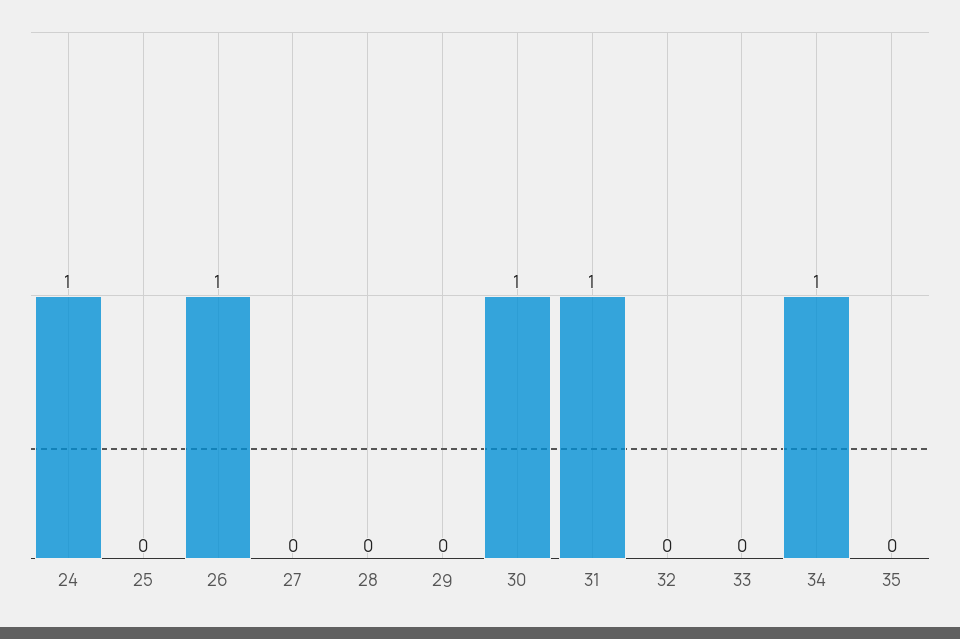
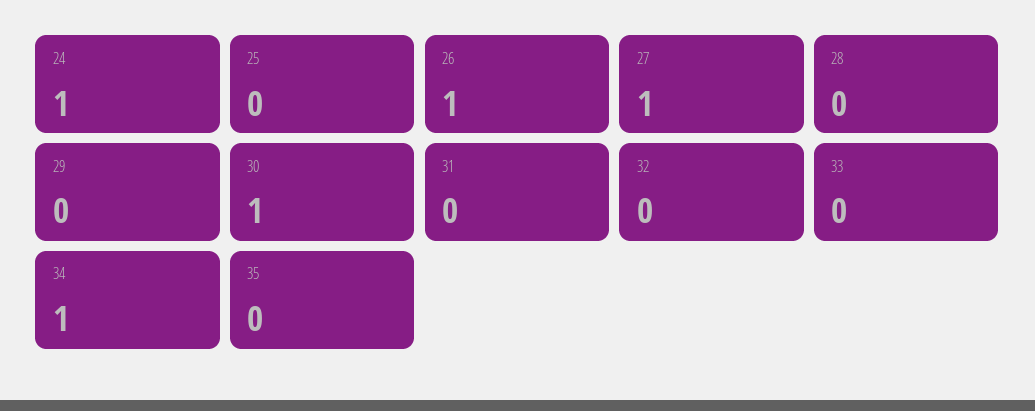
  {
    "24": 1,
    "25": 0,
    "26": 1,
-   "27": 0,
+   "27": 1,
    "28": 0,
    "29": 0,
    "30": 1,
-   "31": 1,
+   "31": 0,
    "32": 0,
    "33": 0,
    "34": 1,
    "35": 0
  }

